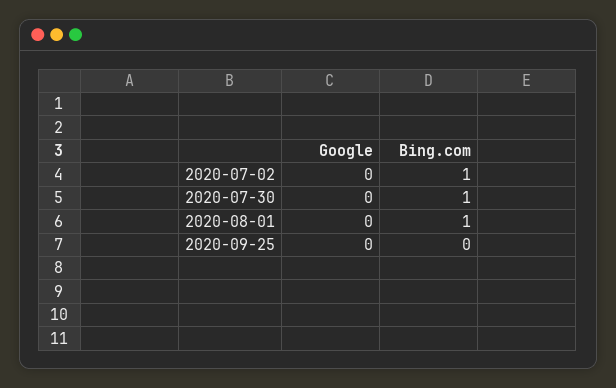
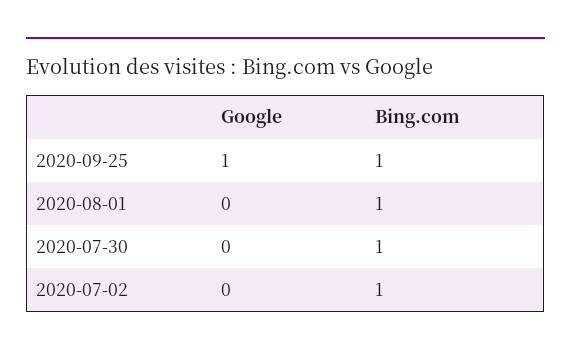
  {
    "Google": {
      "2020-07-02": 0,
      "2020-07-30": 0,
      "2020-08-01": 0,
-     "2020-09-25": 0
+     "2020-09-25": 1
    },
    "Bing.com": {
      "2020-07-02": 1,
      "2020-07-30": 1,
      "2020-08-01": 1,
-     "2020-09-25": 0
+     "2020-09-25": 1
    }
  }

